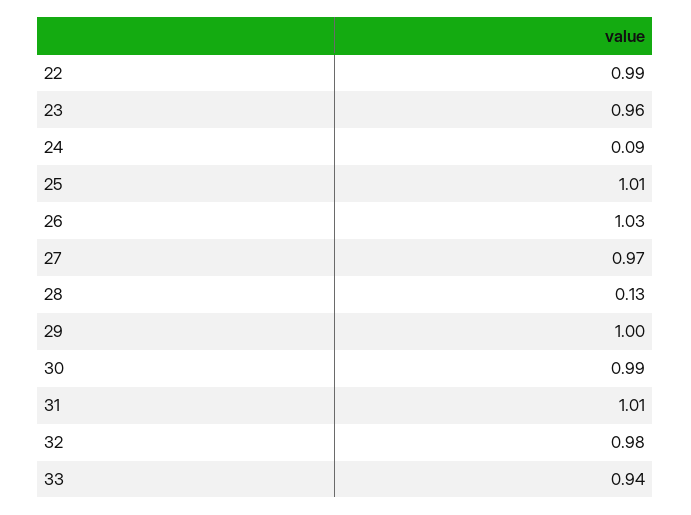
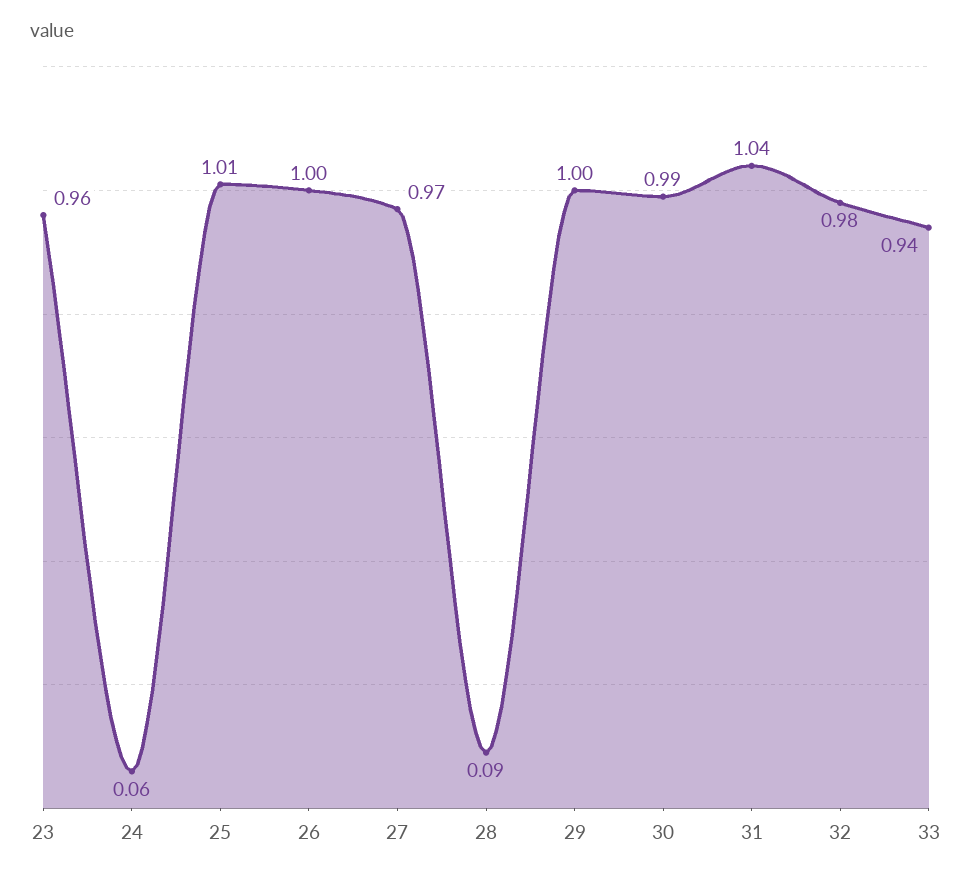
  {
-   "22": 0.99,
    "23": 0.96,
-   "24": 0.09,
+   "24": 0.06,
    "25": 1.01,
-   "26": 1.03,
+   "26": 1,
    "27": 0.97,
-   "28": 0.13,
+   "28": 0.09,
    "29": 1,
    "30": 0.99,
-   "31": 1.01,
+   "31": 1.04,
    "32": 0.98,
    "33": 0.94
  }

